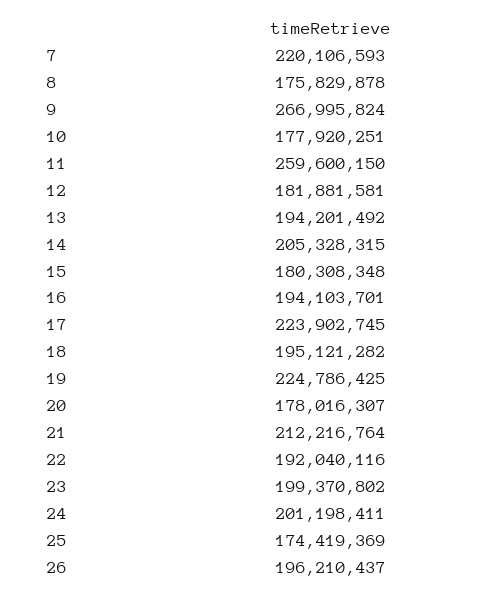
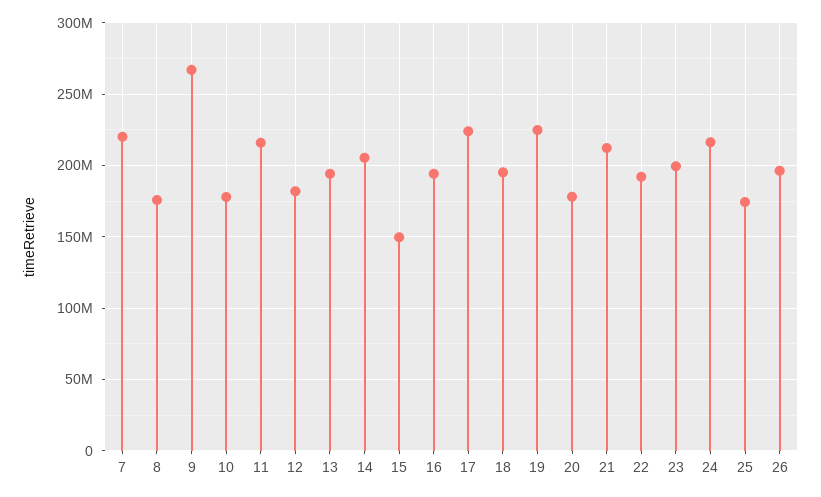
  {
    "7": 220106593,
    "8": 175829878,
    "9": 266995824,
    "10": 177920251,
-   "11": 259600150,
+   "11": 215000000,
    "12": 181881581,
    "13": 194201492,
    "14": 205328315,
-   "15": 180308348,
+   "15": 150000000,
    "16": 194103701,
    "17": 223902745,
    "18": 195121282,
    "19": 224786425,
    "20": 178016307,
    "21": 212216764,
    "22": 192040116,
    "23": 199370802,
-   "24": 201198411,
+   "24": 215000000,
    "25": 174419369,
    "26": 196210437
  }

